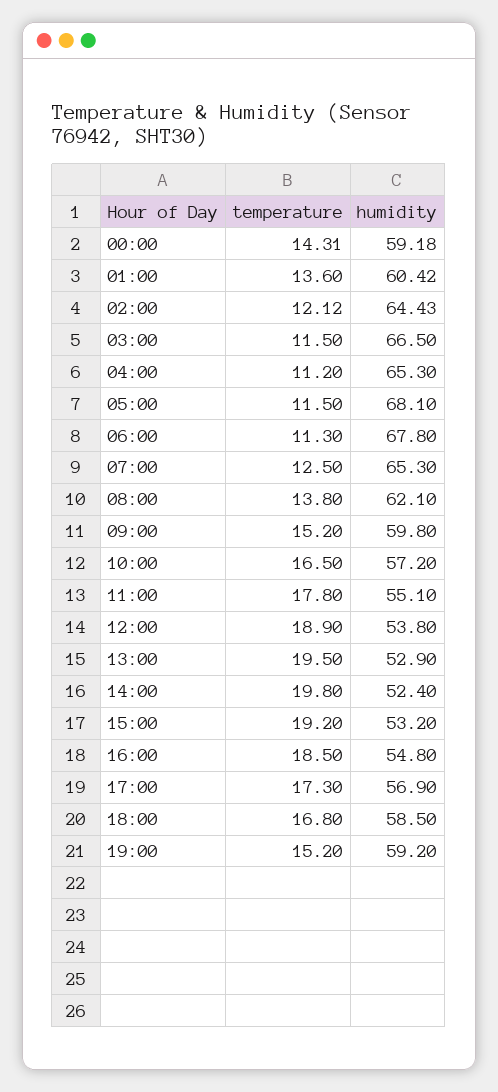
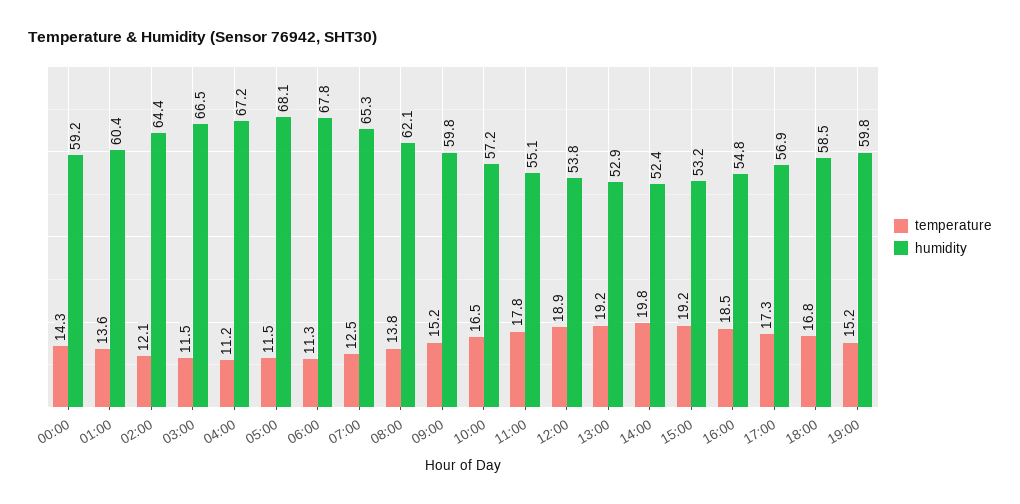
  {
    "temperature": {
      "00:00": 14.31,
      "01:00": 13.6,
      "02:00": 12.12,
      "03:00": 11.5,
      "04:00": 11.2,
      "05:00": 11.5,
      "06:00": 11.3,
      "07:00": 12.5,
      "08:00": 13.8,
      "09:00": 15.2,
      "10:00": 16.5,
      "11:00": 17.8,
      "12:00": 18.9,
-     "13:00": 19.5,
+     "13:00": 19.2,
      "14:00": 19.8,
      "15:00": 19.2,
      "16:00": 18.5,
      "17:00": 17.3,
      "18:00": 16.8,
      "19:00": 15.2
    },
    "humidity": {
      "00:00": 59.18,
      "01:00": 60.42,
      "02:00": 64.43,
      "03:00": 66.5,
-     "04:00": 65.3,
+     "04:00": 67.2,
      "05:00": 68.1,
      "06:00": 67.8,
      "07:00": 65.3,
      "08:00": 62.1,
      "09:00": 59.8,
      "10:00": 57.2,
      "11:00": 55.1,
      "12:00": 53.8,
      "13:00": 52.9,
      "14:00": 52.4,
      "15:00": 53.2,
      "16:00": 54.8,
      "17:00": 56.9,
      "18:00": 58.5,
-     "19:00": 59.2
+     "19:00": 59.8
    }
  }

